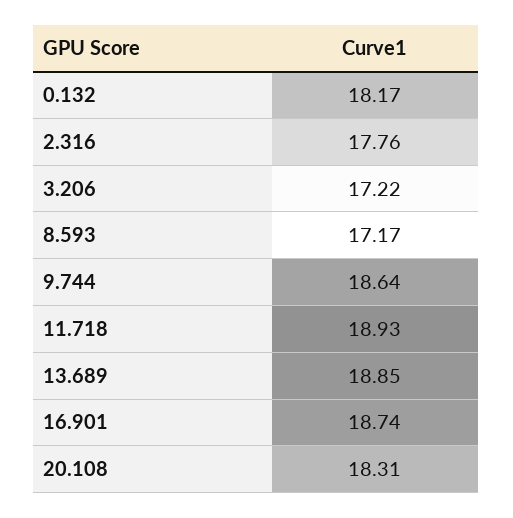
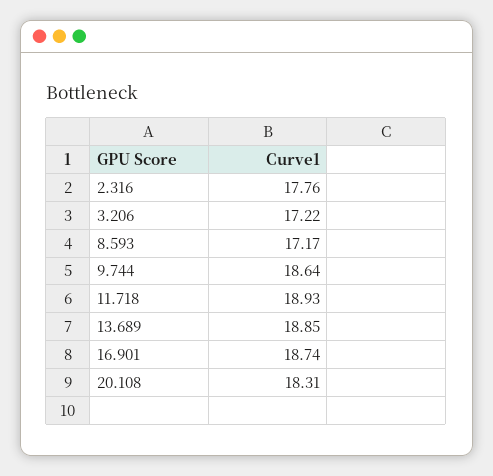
  {
-   "0.132": 18.17,
    "2.316": 17.76,
    "3.206": 17.22,
    "8.593": 17.17,
    "9.744": 18.64,
    "11.718": 18.93,
    "13.689": 18.85,
    "16.901": 18.74,
    "20.108": 18.31
  }

